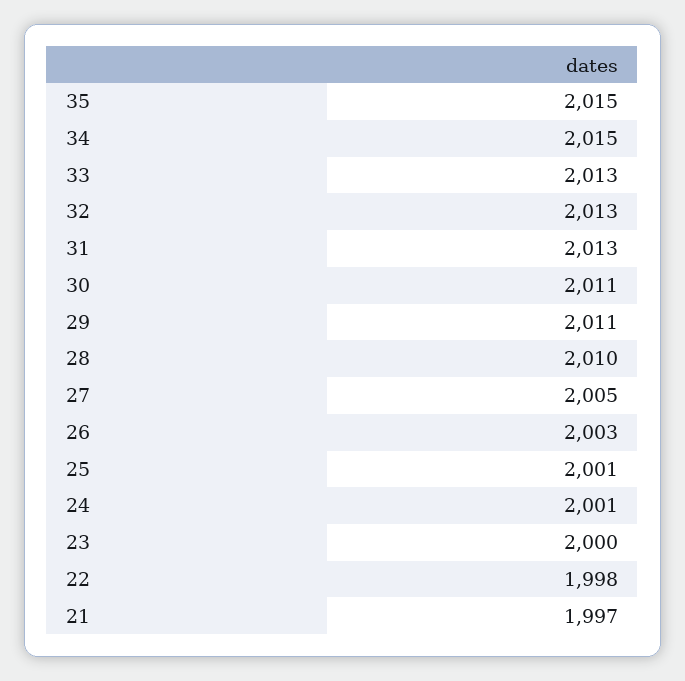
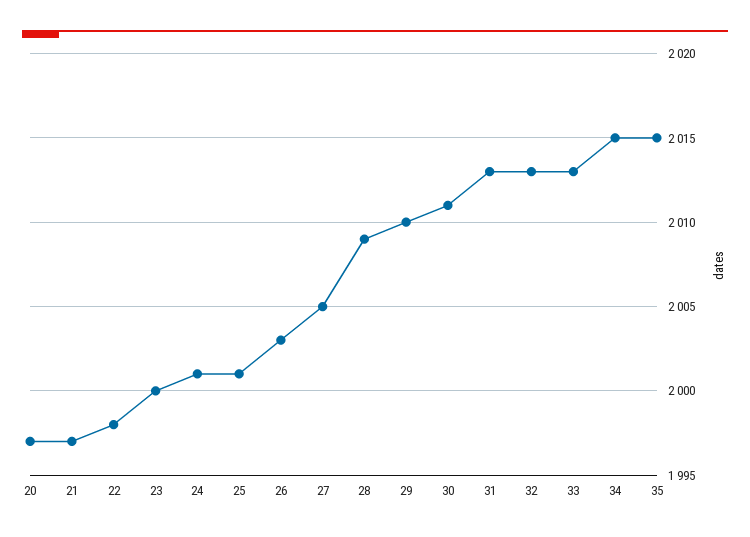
  {
    "35": 2015,
    "34": 2015,
    "33": 2013,
    "32": 2013,
    "31": 2013,
    "30": 2011,
-   "29": 2011,
+   "29": 2010,
-   "28": 2010,
+   "28": 2009,
    "27": 2005,
    "26": 2003,
    "25": 2001,
    "24": 2001,
    "23": 2000,
    "22": 1998,
-   "21": 1997
+   "21": 1997,
+   "20": 1997
  }

